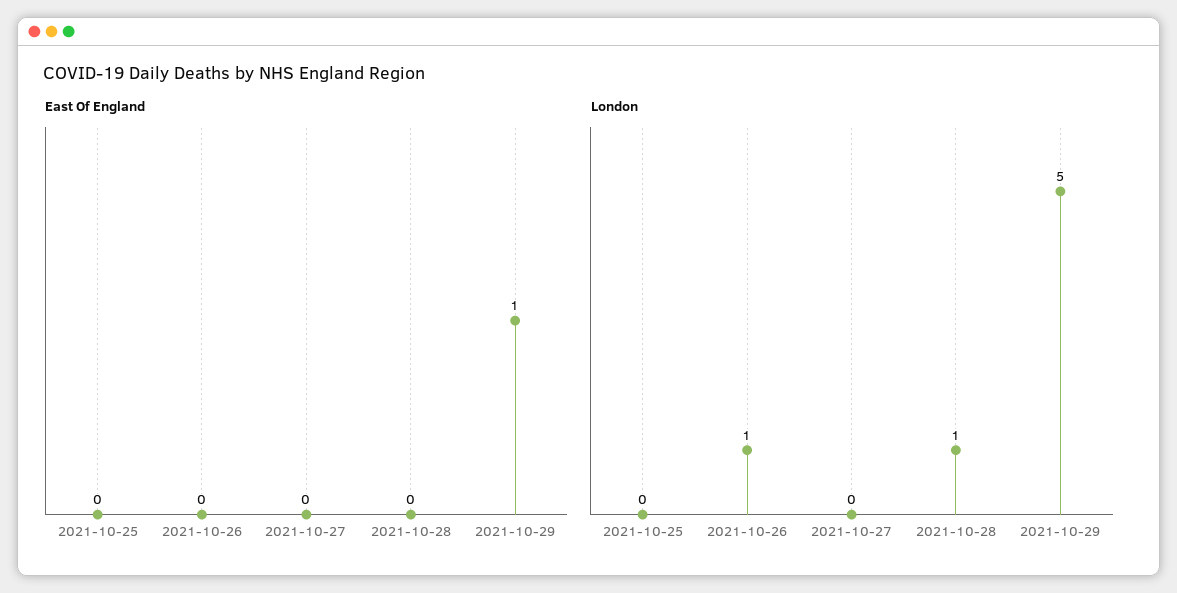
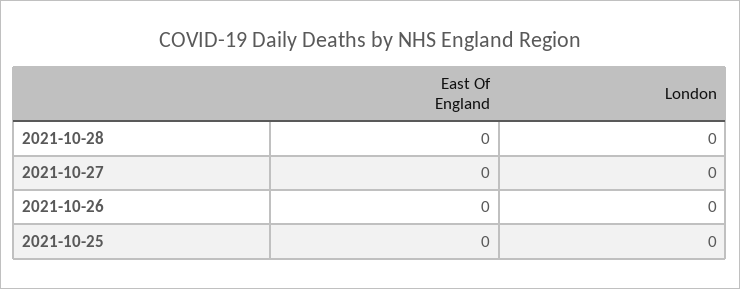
  {
    "East Of England": {
      "2021-10-25": 0,
      "2021-10-26": 0,
      "2021-10-27": 0,
-     "2021-10-28": 0,
+     "2021-10-28": 0
-     "2021-10-29": 1
    },
    "London": {
      "2021-10-25": 0,
-     "2021-10-26": 1,
+     "2021-10-26": 0,
      "2021-10-27": 0,
-     "2021-10-28": 1,
+     "2021-10-28": 0
-     "2021-10-29": 5
    }
  }

